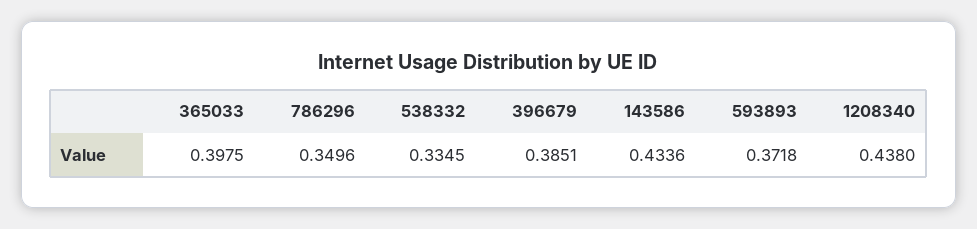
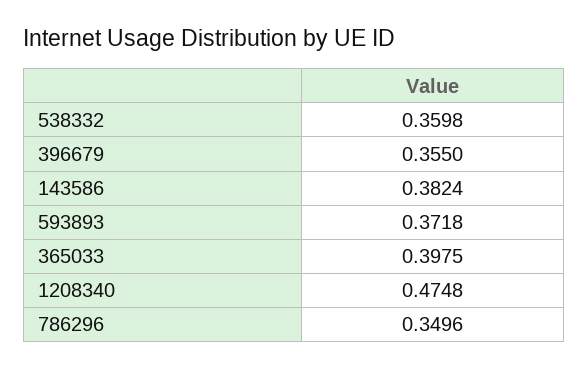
  {
    "365033": 0.3975,
    "786296": 0.3496,
-   "538332": 0.3345,
+   "538332": 0.3598,
-   "396679": 0.3851,
+   "396679": 0.355,
-   "143586": 0.4336,
+   "143586": 0.3824,
    "593893": 0.3718,
-   "1208340": 0.438
+   "1208340": 0.4748
  }

